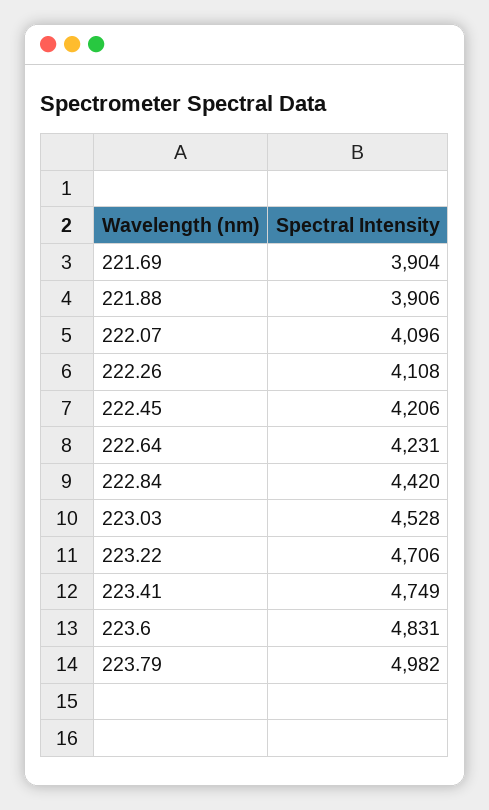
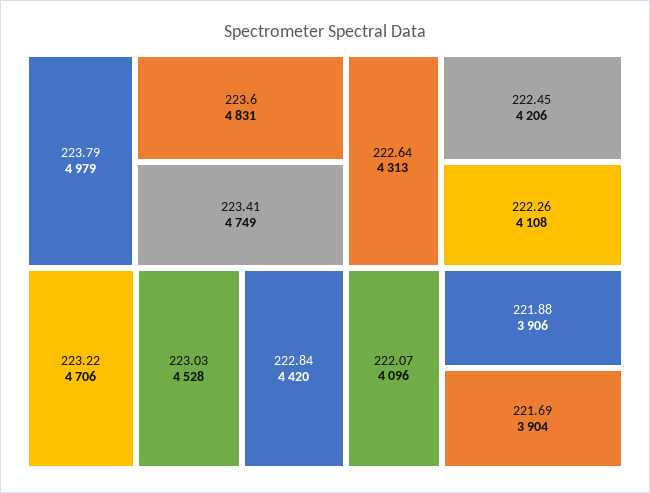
  {
    "221.69": 3904,
    "221.88": 3906,
    "222.07": 4096,
    "222.26": 4108,
    "222.45": 4206,
-   "222.64": 4231,
+   "222.64": 4313,
    "222.84": 4420,
    "223.03": 4528,
    "223.22": 4706,
    "223.41": 4749,
    "223.6": 4831,
-   "223.79": 4982
+   "223.79": 4979
  }

